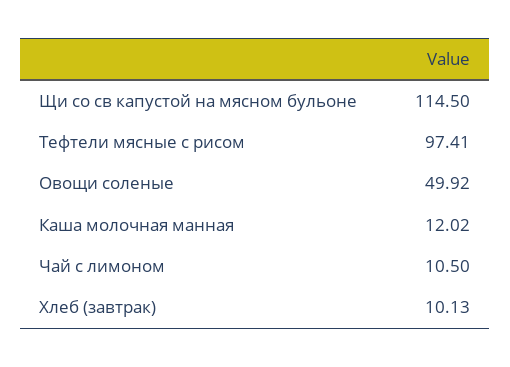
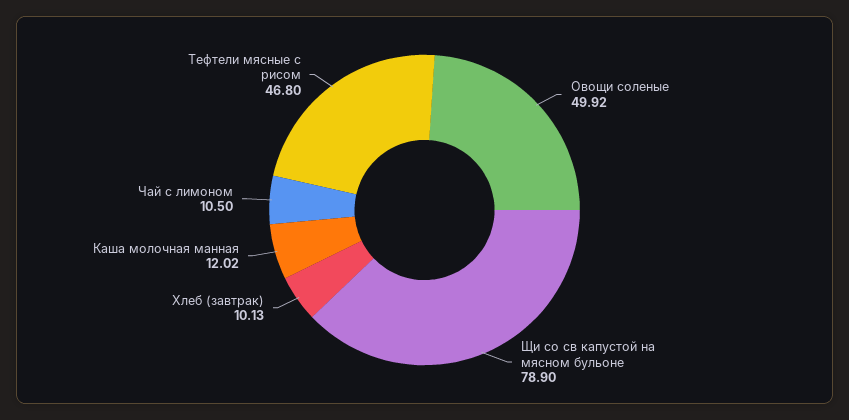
  {
-   "Щи со св капустой на мясном бульоне": 114.5,
+   "Щи со св капустой на мясном бульоне": 78.9,
-   "Тефтели мясные с рисом": 97.41,
+   "Тефтели мясные с рисом": 46.8,
    "Овощи соленые": 49.92,
    "Каша молочная манная": 12.02,
    "Чай с лимоном": 10.5,
    "Хлеб (завтрак)": 10.13
  }

